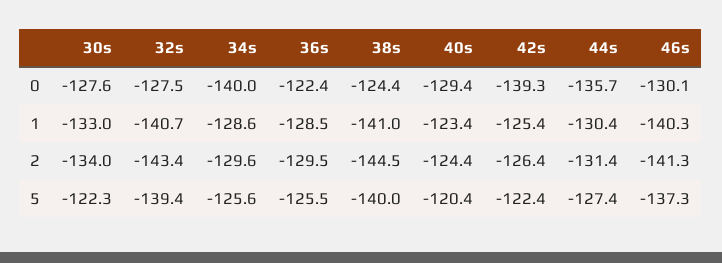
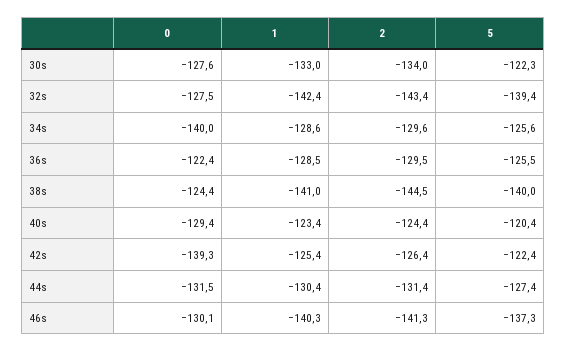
  {
    "30s": {
      "0": -127.6,
      "1": -133,
      "2": -134,
      "5": -122.3
    },
    "32s": {
      "0": -127.5,
-     "1": -140.7,
+     "1": -142.4,
      "2": -143.4,
      "5": -139.4
    },
    "34s": {
      "0": -140,
      "1": -128.6,
      "2": -129.6,
      "5": -125.6
    },
    "36s": {
      "0": -122.4,
      "1": -128.5,
      "2": -129.5,
      "5": -125.5
    },
    "38s": {
      "0": -124.4,
      "1": -141,
      "2": -144.5,
      "5": -140
    },
    "40s": {
      "0": -129.4,
      "1": -123.4,
      "2": -124.4,
      "5": -120.4
    },
    "42s": {
      "0": -139.3,
      "1": -125.4,
      "2": -126.4,
      "5": -122.4
    },
    "44s": {
-     "0": -135.7,
+     "0": -131.5,
      "1": -130.4,
      "2": -131.4,
      "5": -127.4
    },
    "46s": {
      "0": -130.1,
      "1": -140.3,
      "2": -141.3,
      "5": -137.3
    }
  }

